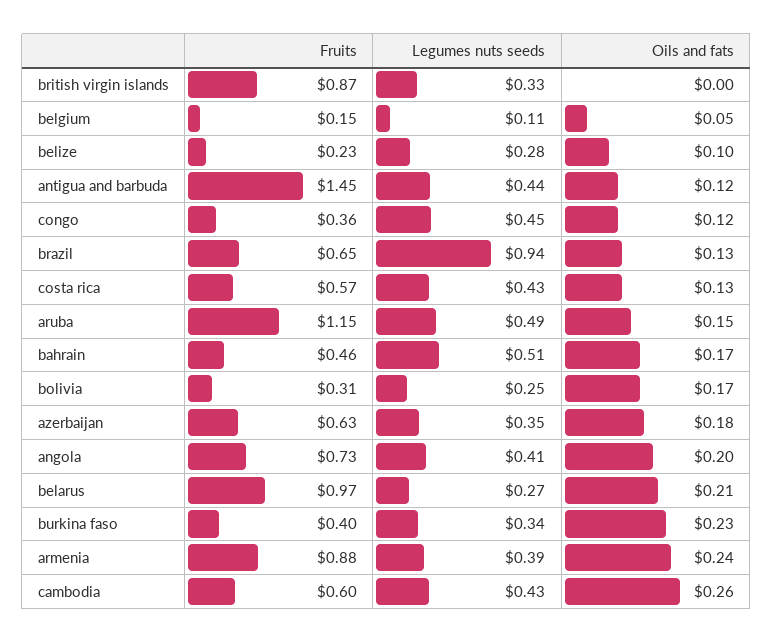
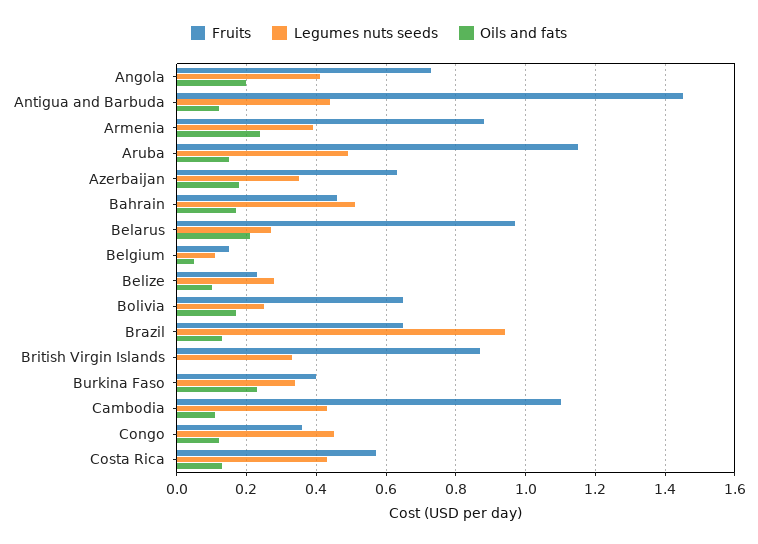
  {
    "Fruits": {
      "british virgin islands": 0.87,
      "belgium": 0.15,
      "belize": 0.23,
      "antigua and barbuda": 1.45,
      "congo": 0.36,
      "brazil": 0.65,
      "costa rica": 0.57,
      "aruba": 1.15,
      "bahrain": 0.46,
-     "bolivia": 0.31,
+     "bolivia": 0.65,
      "azerbaijan": 0.63,
      "angola": 0.73,
      "belarus": 0.97,
      "burkina faso": 0.4,
      "armenia": 0.88,
-     "cambodia": 0.6
+     "cambodia": 1.1
    },
    "Legumes nuts seeds": {
      "british virgin islands": 0.33,
      "belgium": 0.11,
      "belize": 0.28,
      "antigua and barbuda": 0.44,
      "congo": 0.45,
      "brazil": 0.94,
      "costa rica": 0.43,
      "aruba": 0.49,
      "bahrain": 0.51,
      "bolivia": 0.25,
      "azerbaijan": 0.35,
      "angola": 0.41,
      "belarus": 0.27,
      "burkina faso": 0.34,
      "armenia": 0.39,
      "cambodia": 0.43
    },
    "Oils and fats": {
      "british virgin islands": 0,
      "belgium": 0.05,
      "belize": 0.1,
      "antigua and barbuda": 0.12,
      "congo": 0.12,
      "brazil": 0.13,
      "costa rica": 0.13,
      "aruba": 0.15,
      "bahrain": 0.17,
      "bolivia": 0.17,
      "azerbaijan": 0.18,
      "angola": 0.2,
      "belarus": 0.21,
      "burkina faso": 0.23,
      "armenia": 0.24,
-     "cambodia": 0.26
+     "cambodia": 0.1
    }
  }

